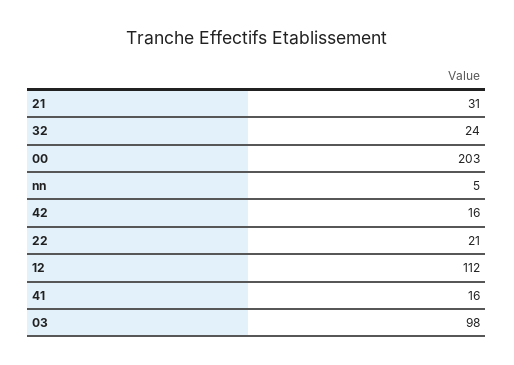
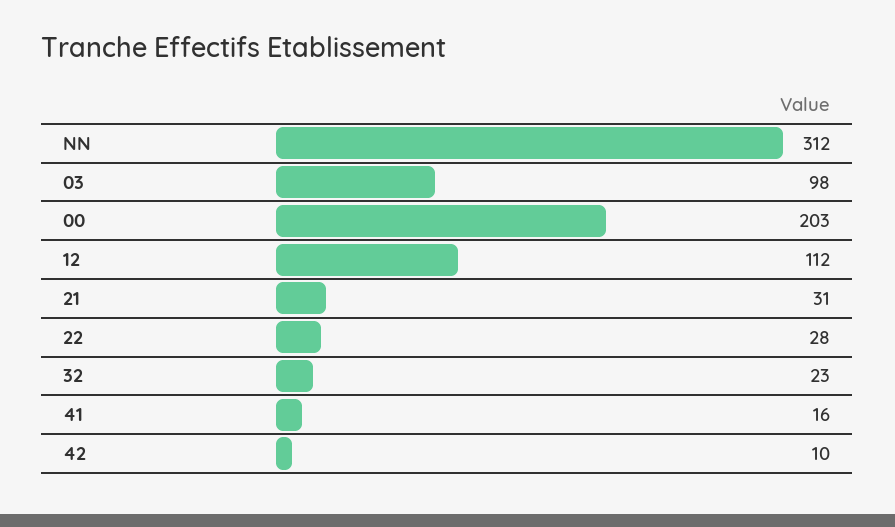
  {
    "21": 31,
-   "32": 24,
+   "32": 23,
    "00": 203,
-   "nn": 5,
+   "nn": 312,
-   "42": 16,
+   "42": 10,
-   "22": 21,
+   "22": 28,
    "12": 112,
    "41": 16,
    "03": 98
  }

